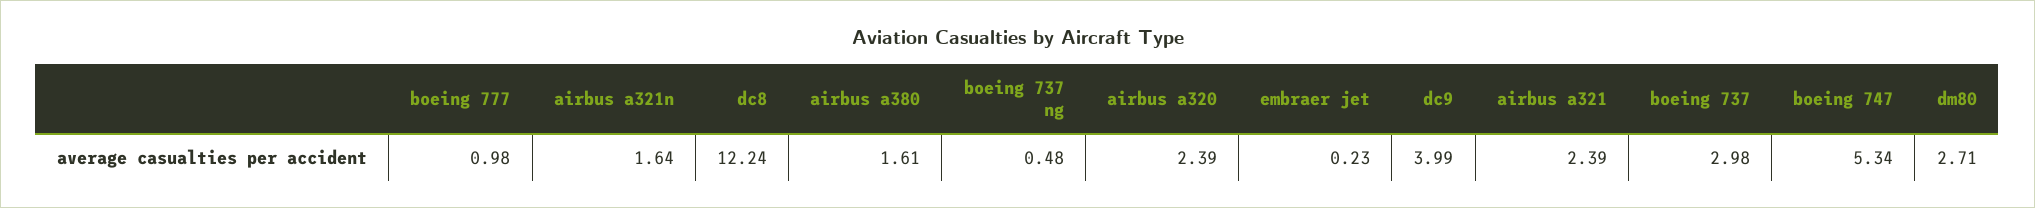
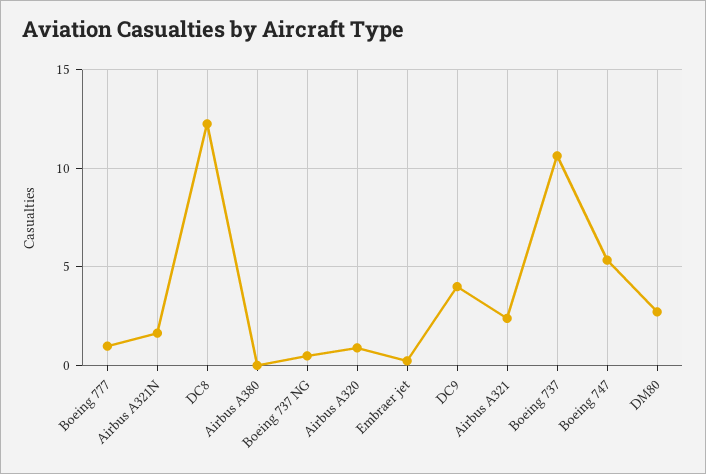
  {
    "boeing 777": 0.98,
    "airbus a321n": 1.64,
    "dc8": 12.24,
-   "airbus a380": 1.61,
+   "airbus a380": 0,
    "boeing 737 ng": 0.48,
-   "airbus a320": 2.39,
+   "airbus a320": 1,
    "embraer jet": 0.23,
    "dc9": 3.99,
    "airbus a321": 2.39,
-   "boeing 737": 2.98,
+   "boeing 737": 10.5,
    "boeing 747": 5.34,
    "dm80": 2.71
  }

